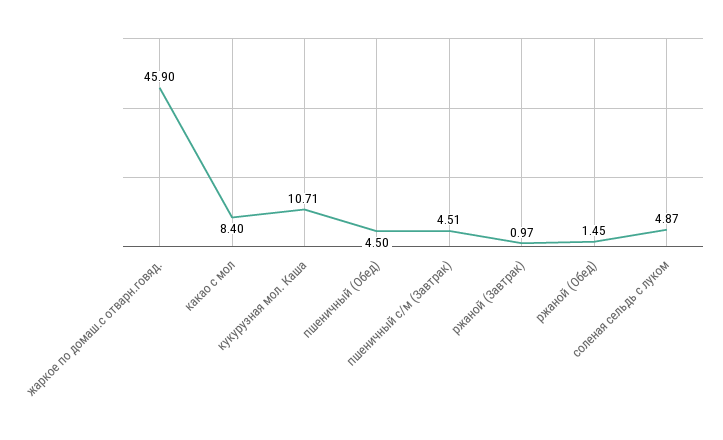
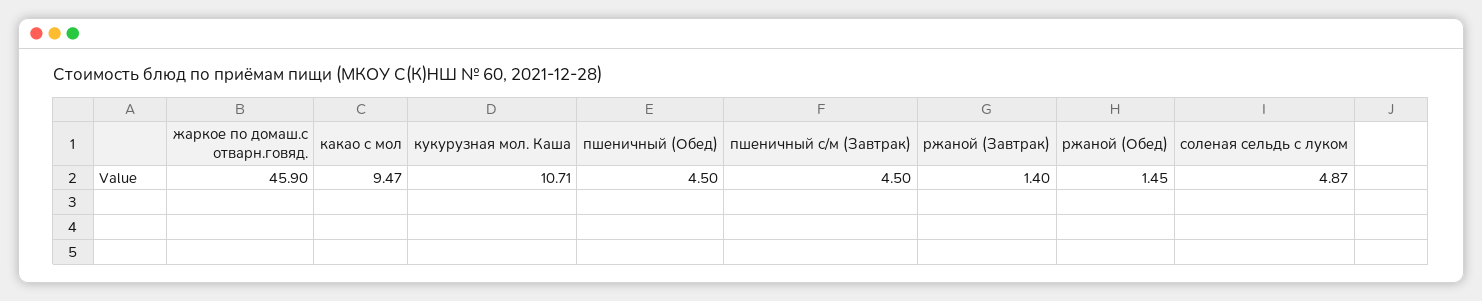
  {
    "жаркое по домаш.с отварн.говяд.": 45.9,
-   "какао с мол": 8.4,
+   "какао с мол": 9.47,
    "кукурузная мол. Каша": 10.71,
    "пшеничный (Обед)": 4.5,
-   "пшеничный с/м (Завтрак)": 4.51,
+   "пшеничный с/м (Завтрак)": 4.5,
-   "ржаной (Завтрак)": 0.97,
+   "ржаной (Завтрак)": 1.4,
    "ржаной (Обед)": 1.45,
    "соленая сельдь с луком": 4.87
  }

